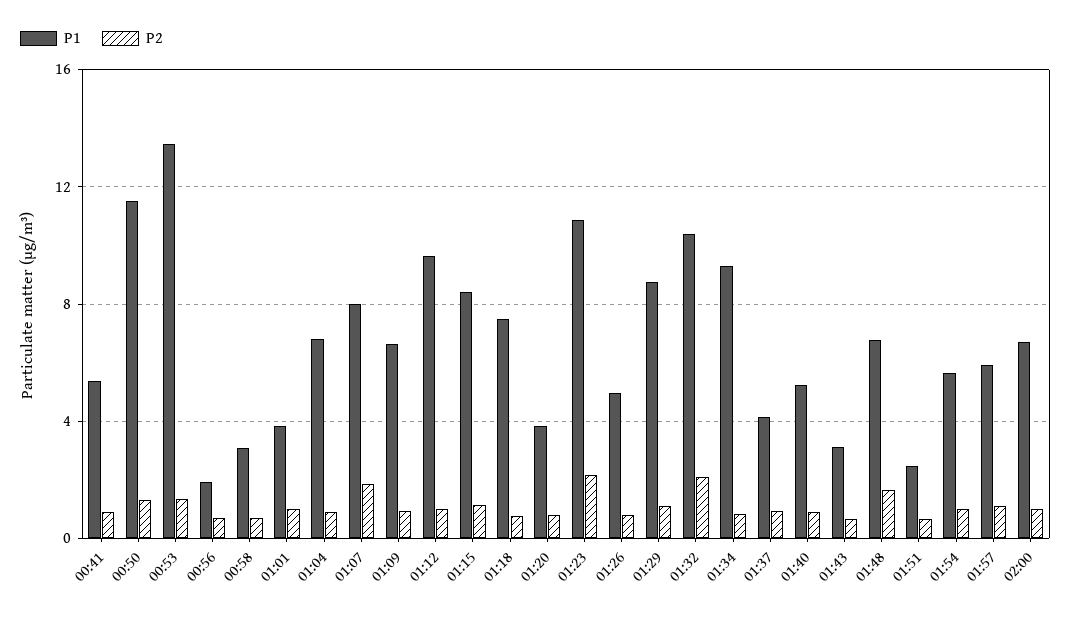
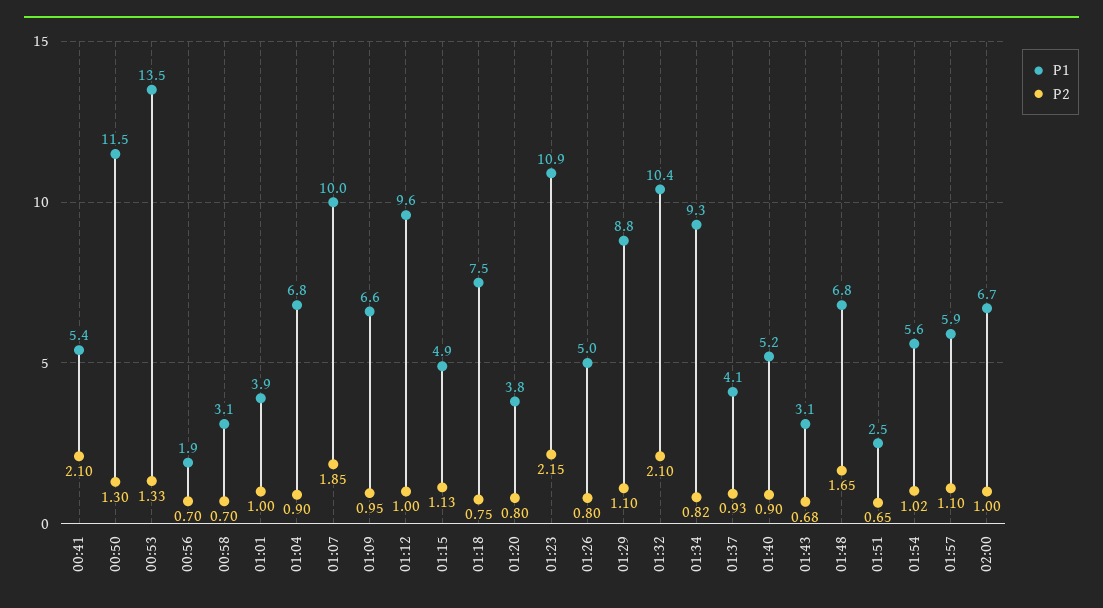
  {
    "P1": {
      "00:41": 5.4,
      "00:50": 11.5,
      "00:53": 13.5,
      "00:56": 1.9,
      "00:58": 3.1,
      "01:01": 3.9,
      "01:04": 6.8,
-     "01:07": 8,
+     "01:07": 10,
      "01:09": 6.6,
      "01:12": 9.6,
-     "01:15": 8.5,
+     "01:15": 4.9,
      "01:18": 7.5,
      "01:20": 3.8,
      "01:23": 10.9,
      "01:26": 5,
      "01:29": 8.8,
      "01:32": 10.4,
      "01:34": 9.3,
      "01:37": 4.1,
      "01:40": 5.2,
      "01:43": 3.1,
      "01:48": 6.8,
      "01:51": 2.5,
      "01:54": 5.6,
      "01:57": 5.9,
      "02:00": 6.7
    },
    "P2": {
-     "00:41": 1,
+     "00:41": 2.1,
      "00:50": 1.3,
      "00:53": 1.33,
      "00:56": 0.7,
      "00:58": 0.7,
      "01:01": 1,
      "01:04": 0.9,
      "01:07": 1.85,
      "01:09": 0.95,
      "01:12": 1,
      "01:15": 1.13,
      "01:18": 0.75,
      "01:20": 0.8,
      "01:23": 2.15,
      "01:26": 0.8,
      "01:29": 1.1,
      "01:32": 2.1,
      "01:34": 0.82,
      "01:37": 0.93,
      "01:40": 0.9,
      "01:43": 0.68,
      "01:48": 1.65,
      "01:51": 0.65,
      "01:54": 1.02,
      "01:57": 1.1,
      "02:00": 1
    }
  }

